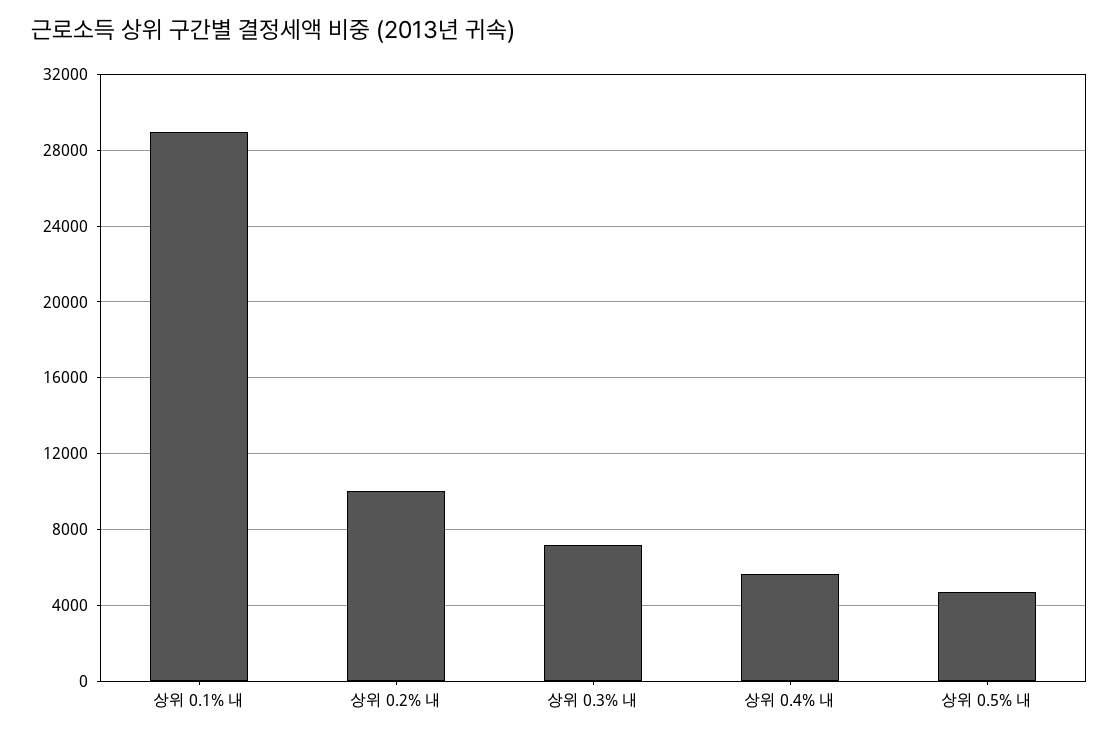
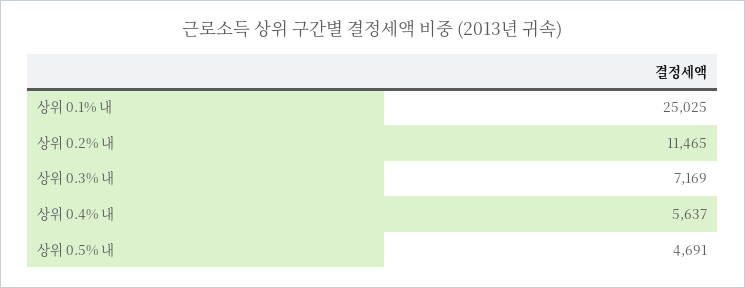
  {
-   "상위 0.1% 내": 29000,
+   "상위 0.1% 내": 25025,
-   "상위 0.2% 내": 10000,
+   "상위 0.2% 내": 11465,
    "상위 0.3% 내": 7169,
    "상위 0.4% 내": 5637,
    "상위 0.5% 내": 4691
  }

